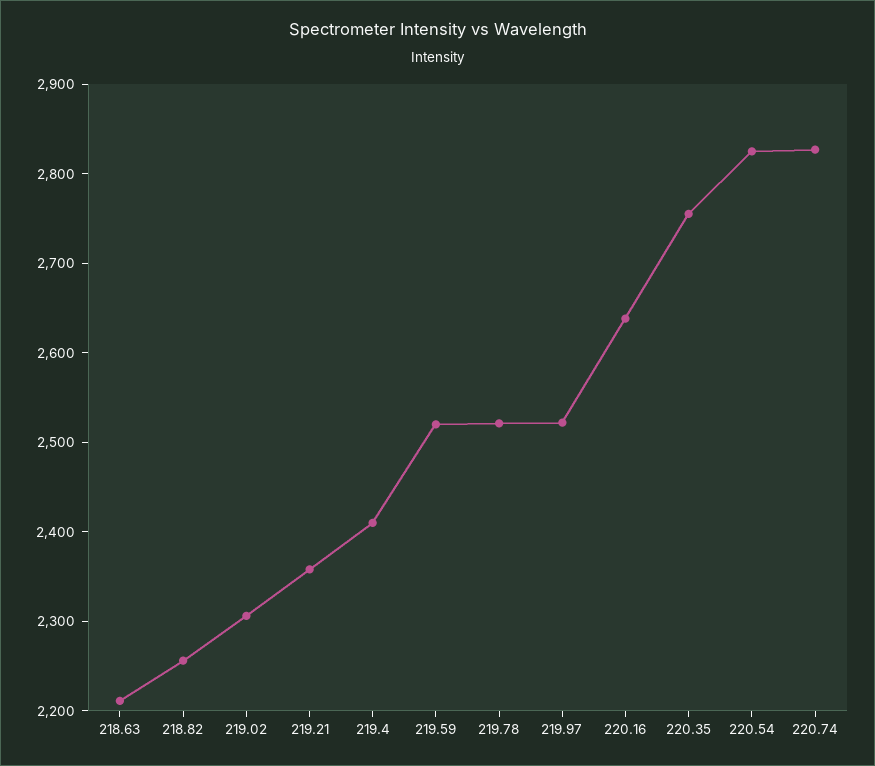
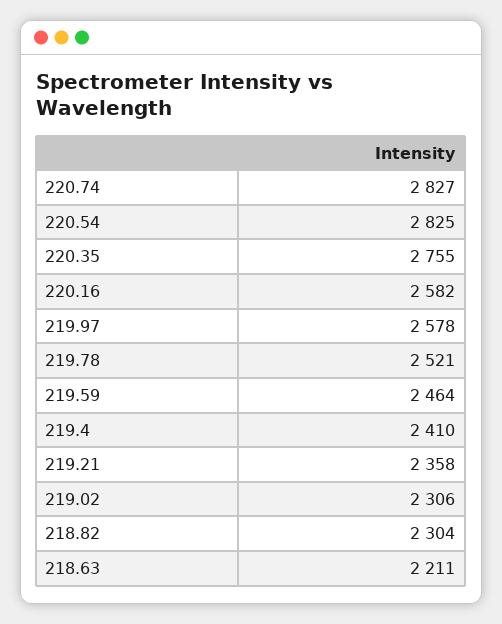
  {
    "218.63": 2211,
-   "218.82": 2260,
+   "218.82": 2304,
    "219.02": 2306,
    "219.21": 2358,
    "219.4": 2410,
-   "219.59": 2520,
+   "219.59": 2464,
    "219.78": 2521,
-   "219.97": 2520,
+   "219.97": 2578,
-   "220.16": 2640,
+   "220.16": 2582,
    "220.35": 2755,
    "220.54": 2825,
    "220.74": 2827
  }

